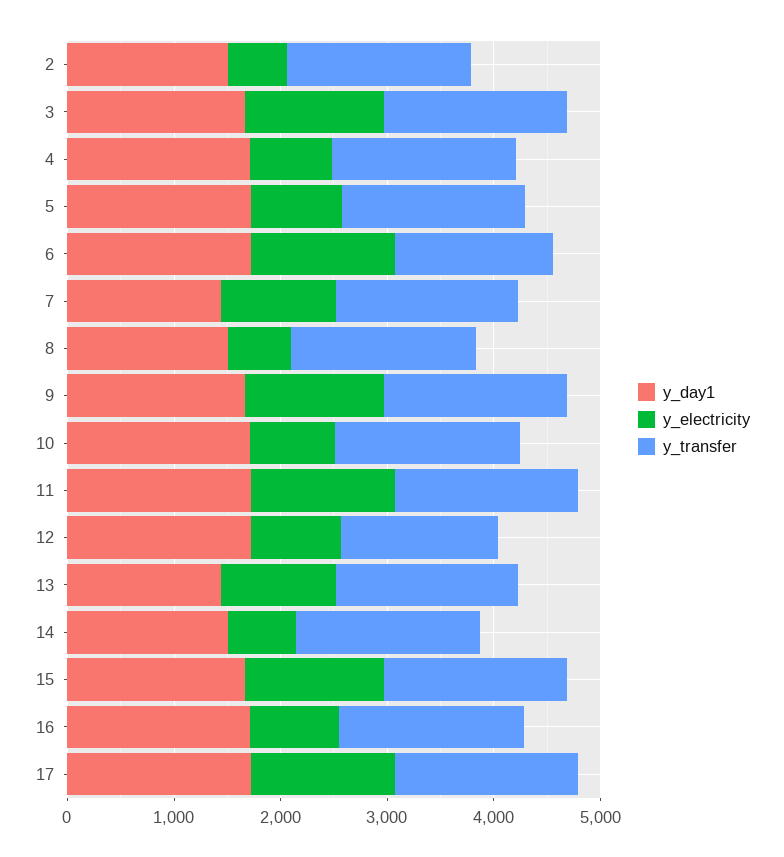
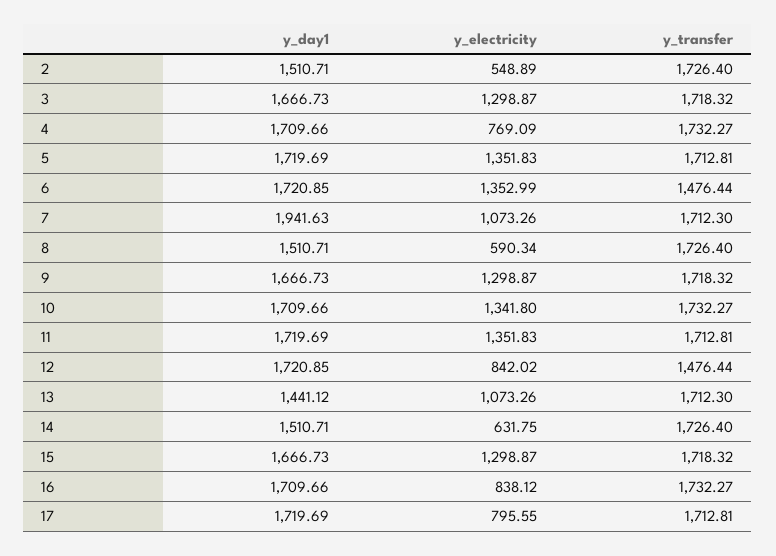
  {
    "y_day1": {
      "2": 1510.71,
      "3": 1666.73,
      "4": 1709.66,
      "5": 1719.69,
      "6": 1720.85,
-     "7": 1400,
+     "7": 1941.63,
      "8": 1510.71,
      "9": 1666.73,
      "10": 1709.66,
      "11": 1719.69,
      "12": 1720.85,
      "13": 1441.12,
      "14": 1510.71,
      "15": 1666.73,
      "16": 1709.66,
      "17": 1719.69
    },
    "y_electricity": {
      "2": 548.89,
      "3": 1298.87,
      "4": 769.09,
-     "5": 800,
+     "5": 1351.83,
      "6": 1352.99,
      "7": 1073.26,
      "8": 590.34,
      "9": 1298.87,
-     "10": 800,
+     "10": 1341.8,
      "11": 1351.83,
      "12": 842.02,
      "13": 1073.26,
      "14": 631.75,
      "15": 1298.87,
      "16": 838.12,
-     "17": 1400
+     "17": 795.55
    },
    "y_transfer": {
      "2": 1726.4,
      "3": 1718.32,
      "4": 1732.27,
      "5": 1712.81,
      "6": 1476.44,
      "7": 1712.3,
      "8": 1726.4,
      "9": 1718.32,
      "10": 1732.27,
      "11": 1712.81,
      "12": 1476.44,
      "13": 1712.3,
      "14": 1726.4,
      "15": 1718.32,
      "16": 1732.27,
      "17": 1712.81
    }
  }

